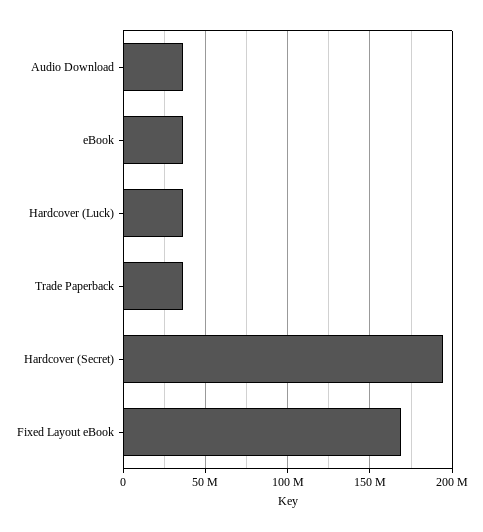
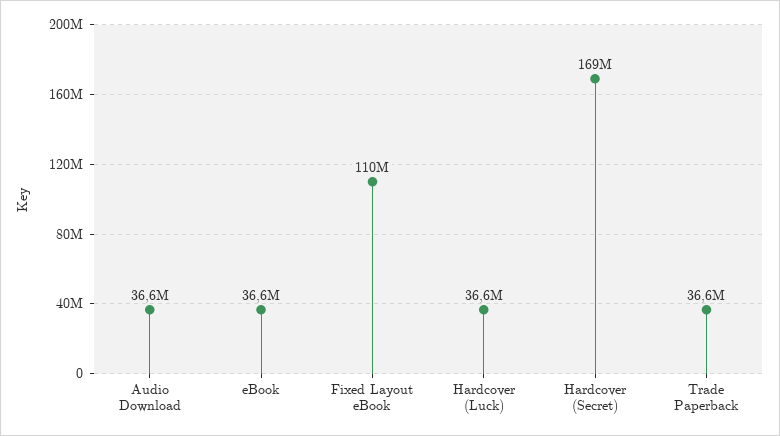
  {
    "Audio Download": 36600000,
    "eBook": 36600000,
    "Hardcover (Luck)": 36600000,
    "Trade Paperback": 36600000,
-   "Hardcover (Secret)": 195000000,
+   "Hardcover (Secret)": 169000000,
-   "Fixed Layout eBook": 170000000
+   "Fixed Layout eBook": 110000000
  }

